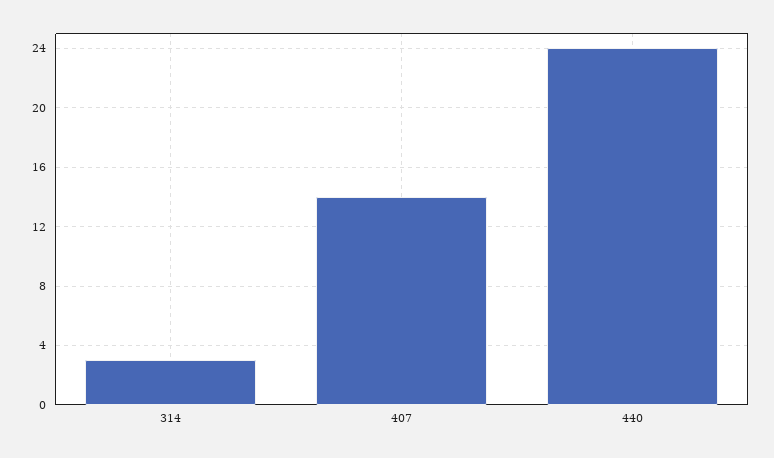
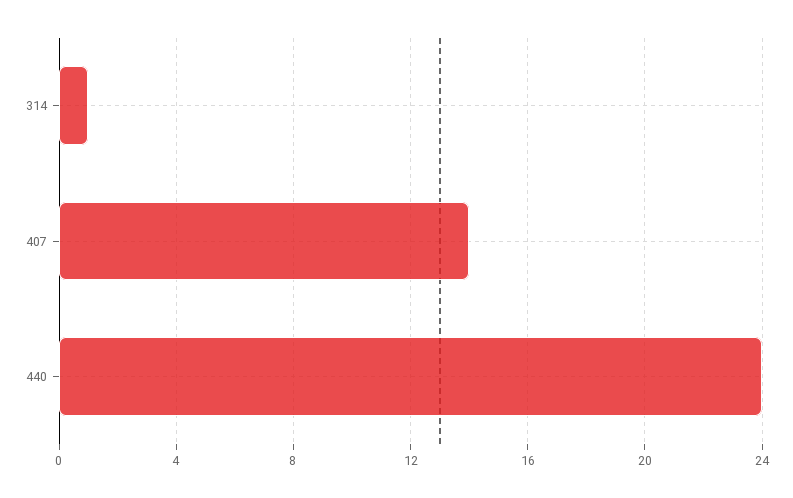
  {
-   "314": 3,
+   "314": 1,
    "407": 14,
    "440": 24
  }

